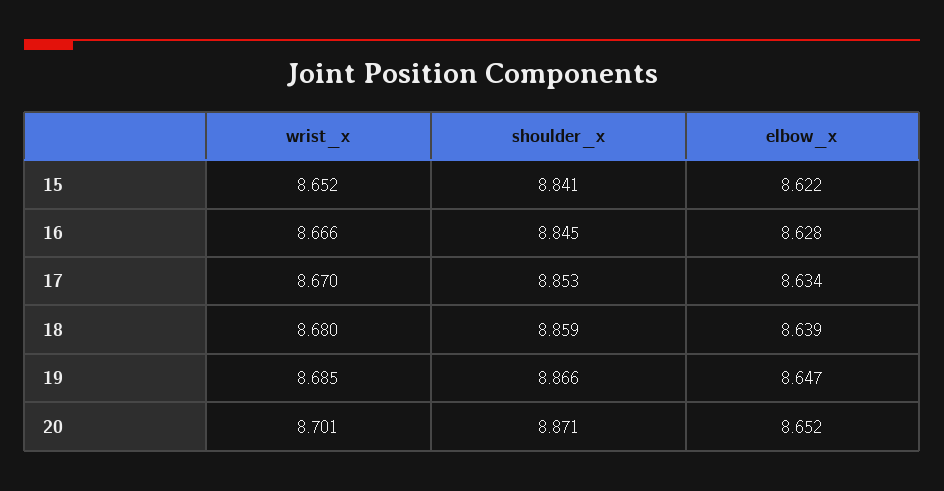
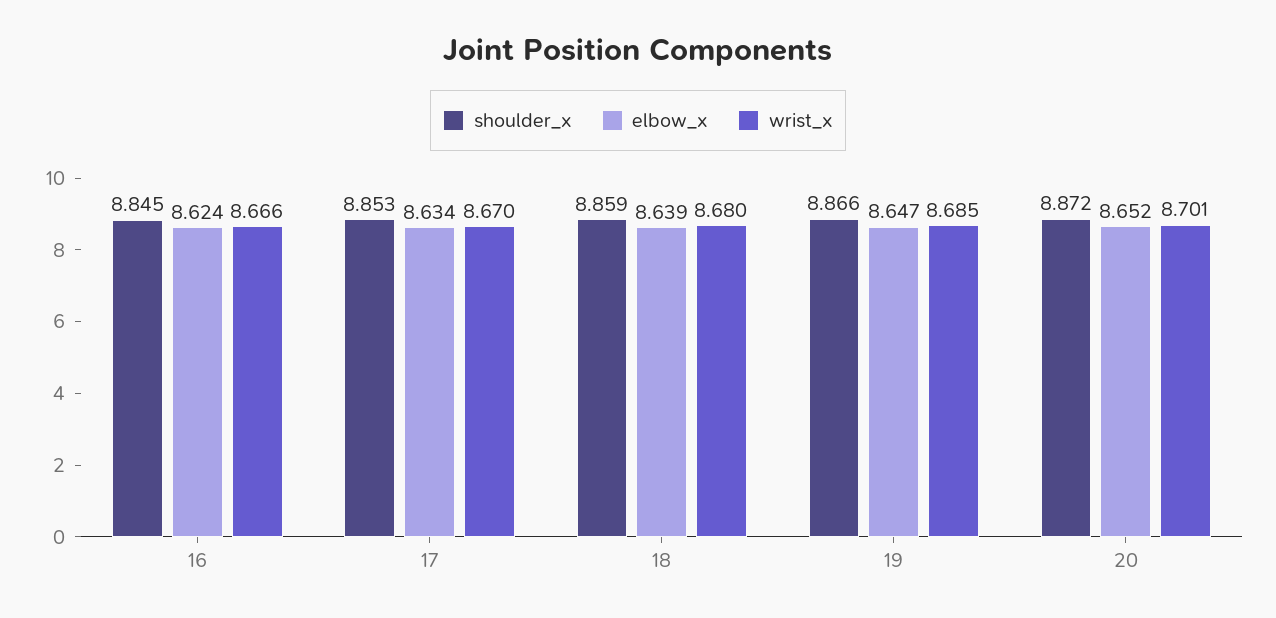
  {
    "wrist_x": {
-     "15": 8.652,
      "16": 8.666,
      "17": 8.67,
      "18": 8.68,
      "19": 8.685,
      "20": 8.701
    },
    "shoulder_x": {
-     "15": 8.841,
      "16": 8.845,
      "17": 8.853,
      "18": 8.859,
      "19": 8.866,
-     "20": 8.871
+     "20": 8.872
    },
    "elbow_x": {
-     "15": 8.622,
-     "16": 8.628,
+     "16": 8.624,
      "17": 8.634,
      "18": 8.639,
      "19": 8.647,
      "20": 8.652
    }
  }

